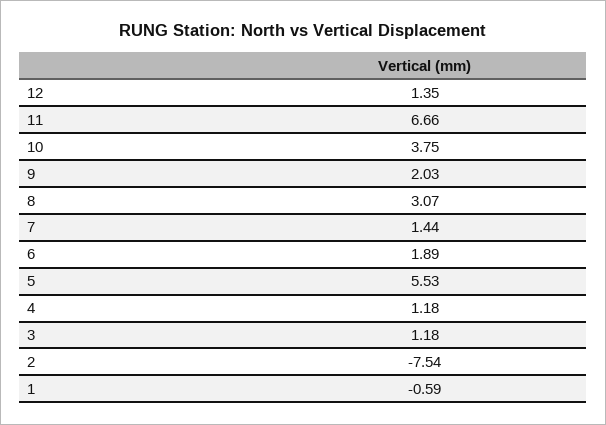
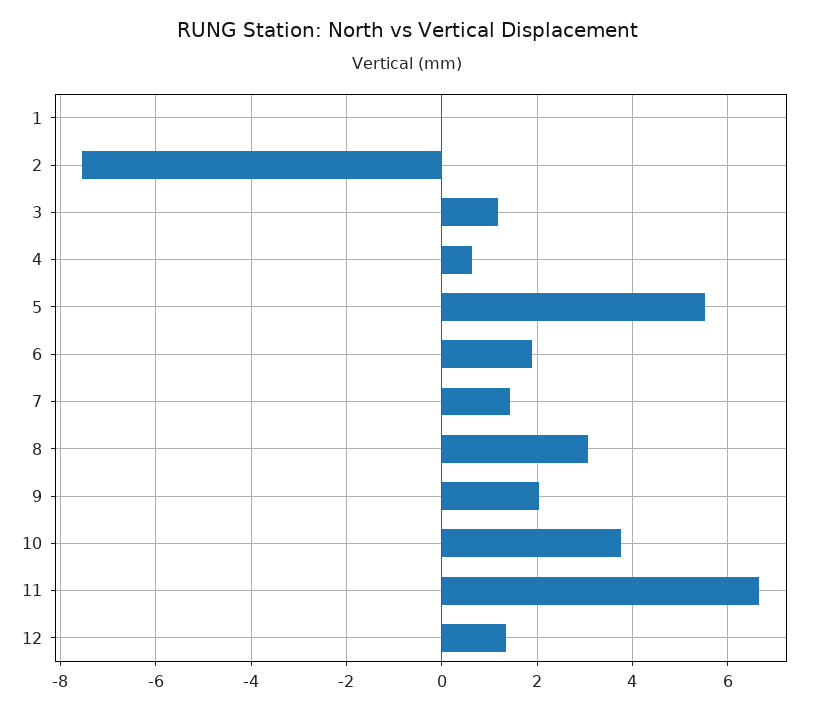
  {
    "12": 1.35,
    "11": 6.66,
    "10": 3.75,
    "9": 2.03,
    "8": 3.07,
    "7": 1.44,
    "6": 1.89,
    "5": 5.53,
-   "4": 1.18,
+   "4": 0.6,
    "3": 1.18,
    "2": -7.54,
-   "1": -0.59
+   "1": 0
  }

